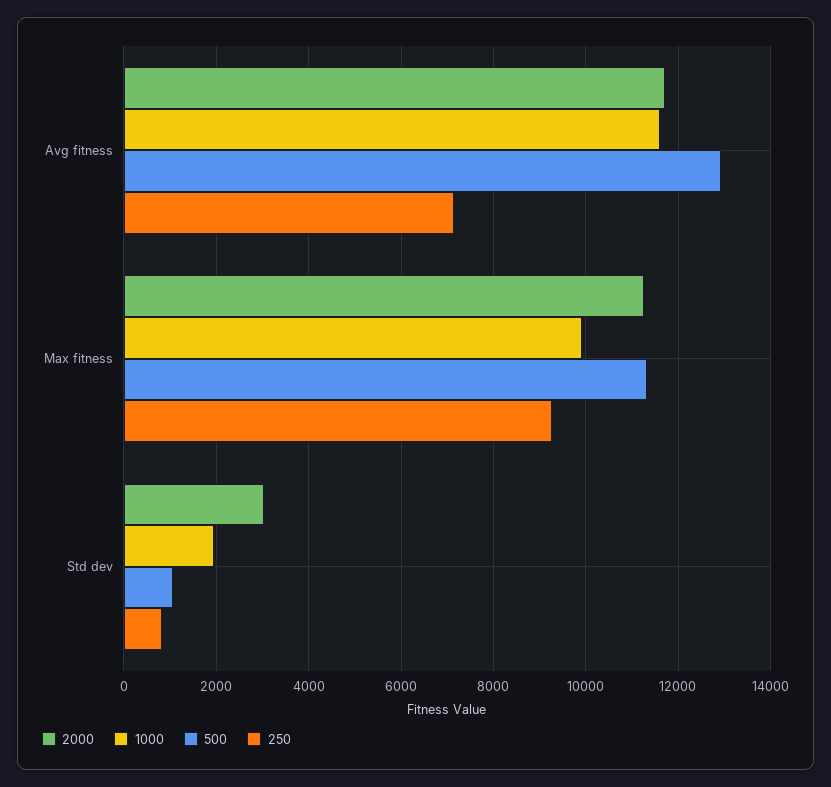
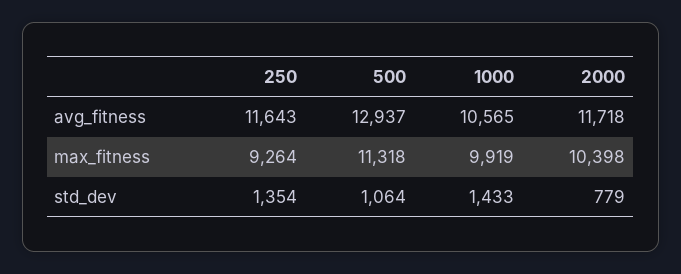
  {
    "2000": {
      "Avg fitness": 11718,
-     "Max fitness": 11200,
+     "Max fitness": 10398,
-     "Std dev": 3000
+     "Std dev": 779
    },
    "1000": {
-     "Avg fitness": 11600,
+     "Avg fitness": 10565,
      "Max fitness": 9919,
-     "Std dev": 2000
+     "Std dev": 1433
    },
    "500": {
      "Avg fitness": 12937,
      "Max fitness": 11318,
      "Std dev": 1064
    },
    "250": {
-     "Avg fitness": 7200,
+     "Avg fitness": 11643,
      "Max fitness": 9264,
-     "Std dev": 800
+     "Std dev": 1354
    }
  }

